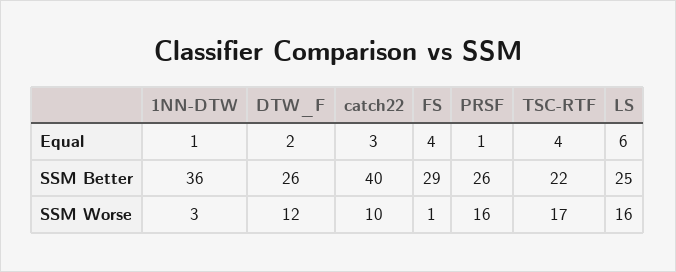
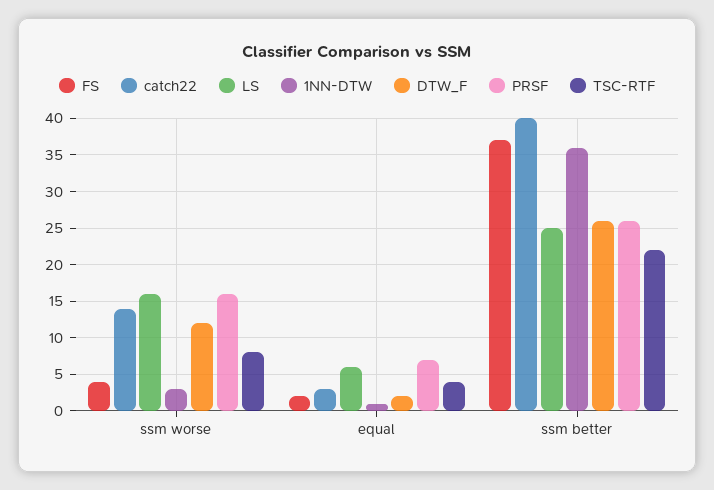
  {
    "1NN-DTW": {
      "Equal": 1,
      "SSM Better": 36,
      "SSM Worse": 3
    },
    "DTW_F": {
      "Equal": 2,
      "SSM Better": 26,
      "SSM Worse": 12
    },
    "catch22": {
      "Equal": 3,
      "SSM Better": 40,
-     "SSM Worse": 10
+     "SSM Worse": 14
    },
    "FS": {
-     "Equal": 4,
+     "Equal": 2,
-     "SSM Better": 29,
+     "SSM Better": 37,
-     "SSM Worse": 1
+     "SSM Worse": 4
    },
    "PRSF": {
-     "Equal": 1,
+     "Equal": 7,
      "SSM Better": 26,
      "SSM Worse": 16
    },
    "TSC-RTF": {
      "Equal": 4,
      "SSM Better": 22,
-     "SSM Worse": 17
+     "SSM Worse": 8
    },
    "LS": {
      "Equal": 6,
      "SSM Better": 25,
      "SSM Worse": 16
    }
  }

